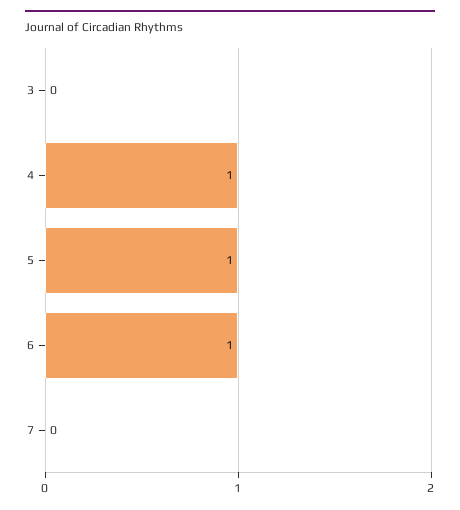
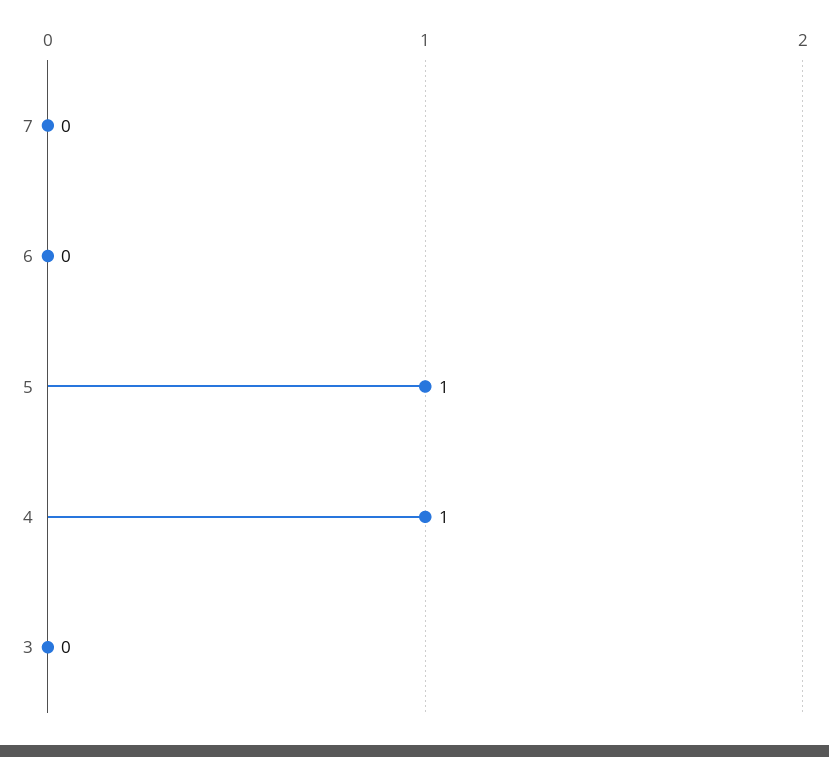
  {
    "3": 0,
    "4": 1,
    "5": 1,
-   "6": 1,
+   "6": 0,
    "7": 0
  }

